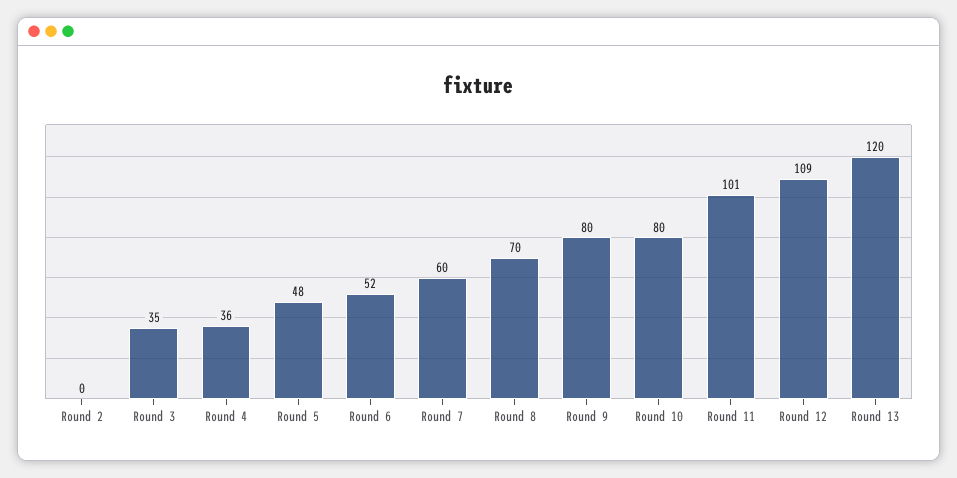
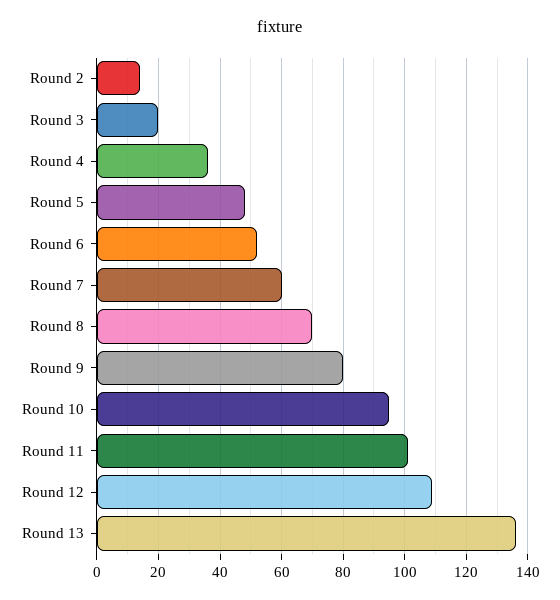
  {
-   "Round 2": 0,
+   "Round 2": 15,
-   "Round 3": 35,
+   "Round 3": 20,
    "Round 4": 36,
    "Round 5": 48,
    "Round 6": 52,
    "Round 7": 60,
    "Round 8": 70,
    "Round 9": 80,
-   "Round 10": 80,
+   "Round 10": 95,
    "Round 11": 101,
    "Round 12": 109,
-   "Round 13": 120
+   "Round 13": 135
  }

